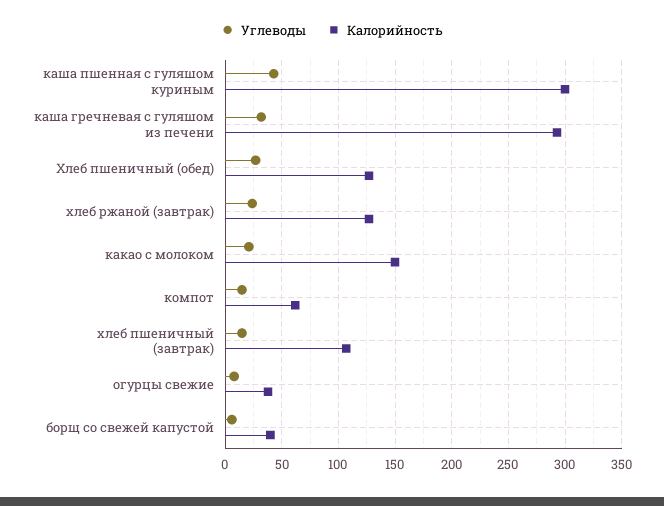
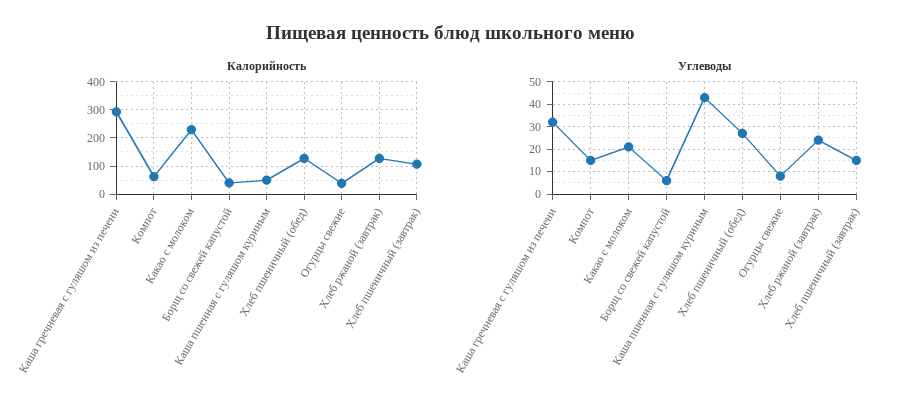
  {
    "Углеводы": {
      "каша пшенная с гуляшом куриным": 45,
      "каша гречневая с гуляшом из печени": 30,
      "Хлеб пшеничный (обед)": 25,
      "хлеб ржаной (завтрак)": 25,
      "какао с молоком": 20,
      "компот": 15,
      "хлеб пшеничный (завтрак)": 15,
      "огурцы свежие": 10,
      "борщ со свежей капустой": 5
    },
    "Калорийность": {
-     "каша пшенная с гуляшом куриным": 300,
+     "каша пшенная с гуляшом куриным": 50,
      "каша гречневая с гуляшом из печени": 290,
      "Хлеб пшеничный (обед)": 130,
      "хлеб ржаной (завтрак)": 130,
-     "какао с молоком": 150,
+     "какао с молоком": 225,
      "компот": 60,
      "хлеб пшеничный (завтрак)": 110,
      "огурцы свежие": 40,
      "борщ со свежей капустой": 40
    }
  }

